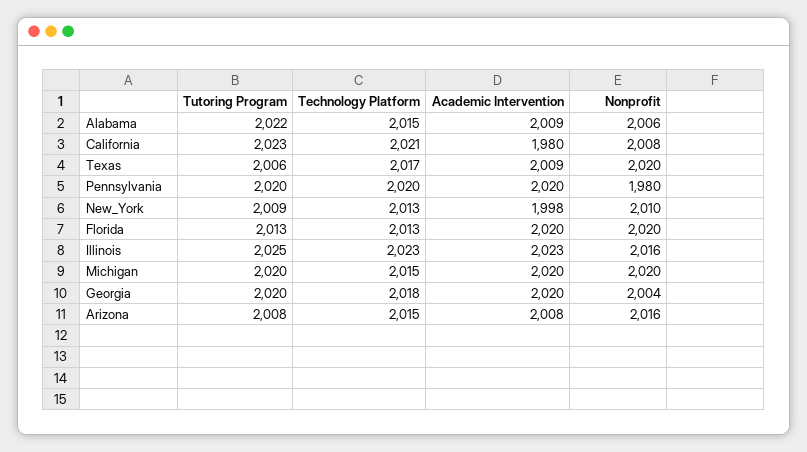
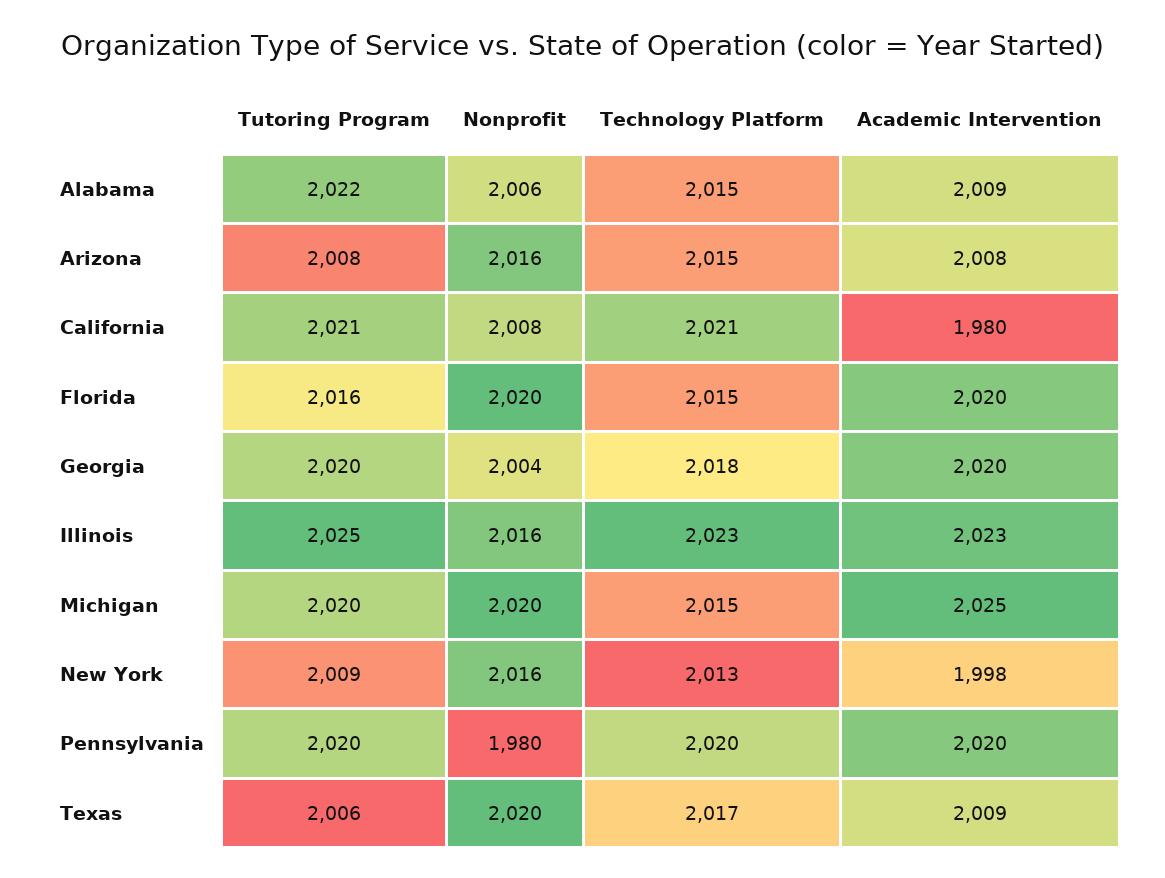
  {
    "Tutoring Program": {
      "Alabama": 2022,
-     "California": 2023,
+     "California": 2021,
      "Texas": 2006,
      "Pennsylvania": 2020,
      "New_York": 2009,
-     "Florida": 2013,
+     "Florida": 2016,
      "Illinois": 2025,
      "Michigan": 2020,
      "Georgia": 2020,
      "Arizona": 2008
    },
    "Technology Platform": {
      "Alabama": 2015,
      "California": 2021,
      "Texas": 2017,
      "Pennsylvania": 2020,
      "New_York": 2013,
-     "Florida": 2013,
+     "Florida": 2015,
      "Illinois": 2023,
      "Michigan": 2015,
      "Georgia": 2018,
      "Arizona": 2015
    },
    "Academic Intervention": {
      "Alabama": 2009,
      "California": 1980,
      "Texas": 2009,
      "Pennsylvania": 2020,
      "New_York": 1998,
      "Florida": 2020,
      "Illinois": 2023,
-     "Michigan": 2020,
+     "Michigan": 2025,
      "Georgia": 2020,
      "Arizona": 2008
    },
    "Nonprofit": {
      "Alabama": 2006,
      "California": 2008,
      "Texas": 2020,
      "Pennsylvania": 1980,
-     "New_York": 2010,
+     "New_York": 2016,
      "Florida": 2020,
      "Illinois": 2016,
      "Michigan": 2020,
      "Georgia": 2004,
      "Arizona": 2016
    }
  }

